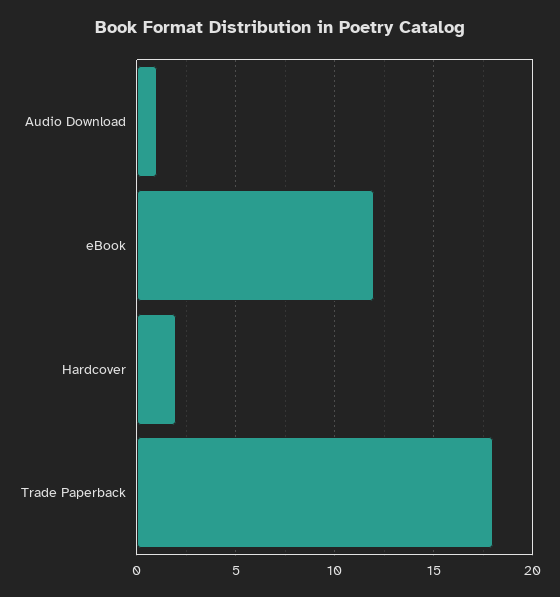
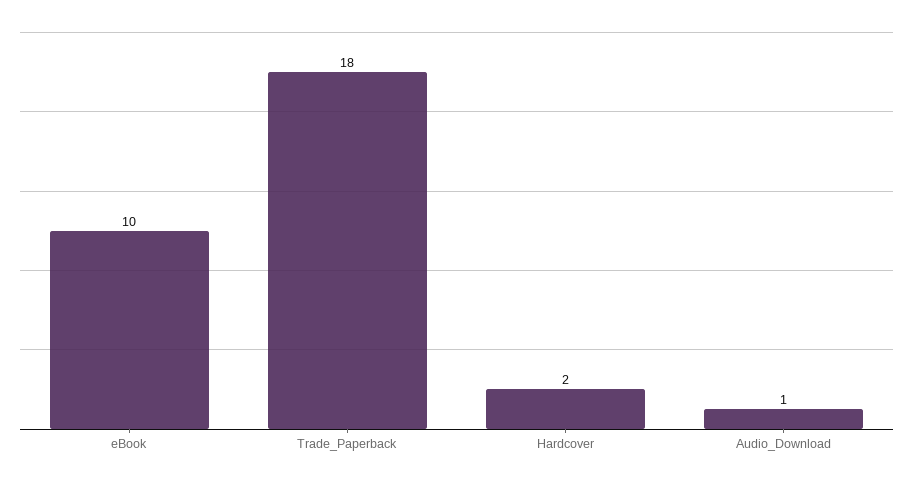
  {
    "Audio Download": 1,
-   "eBook": 12,
+   "eBook": 10,
    "Hardcover": 2,
    "Trade Paperback": 18
  }

